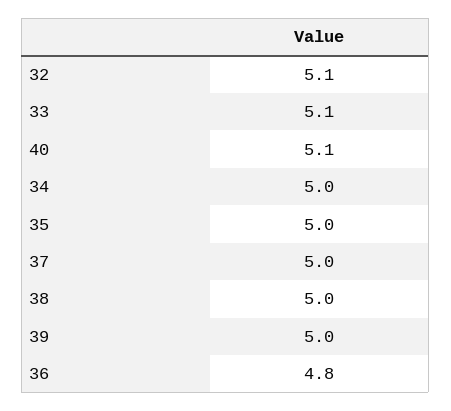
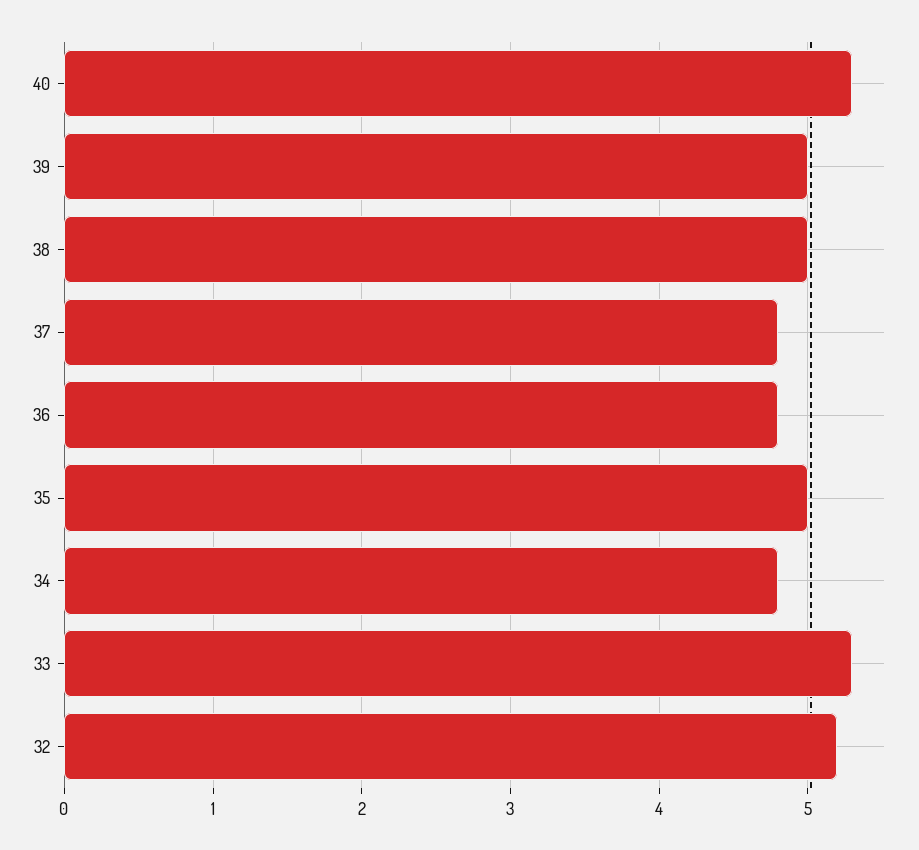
  {
-   "32": 5.1,
+   "32": 5.2,
-   "33": 5.1,
+   "33": 5.3,
-   "40": 5.1,
+   "40": 5.3,
-   "34": 5,
+   "34": 4.8,
    "35": 5,
-   "37": 5,
+   "37": 4.8,
    "38": 5,
    "39": 5,
    "36": 4.8
  }

